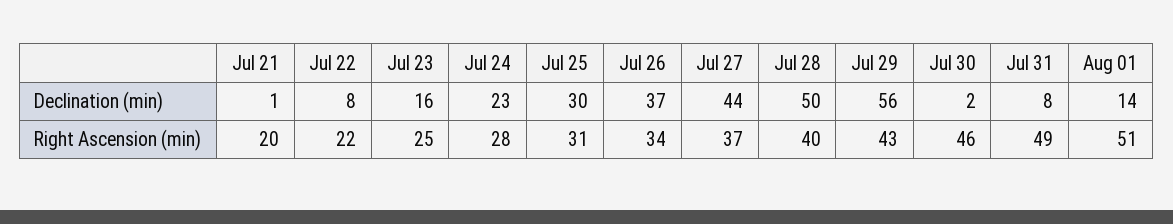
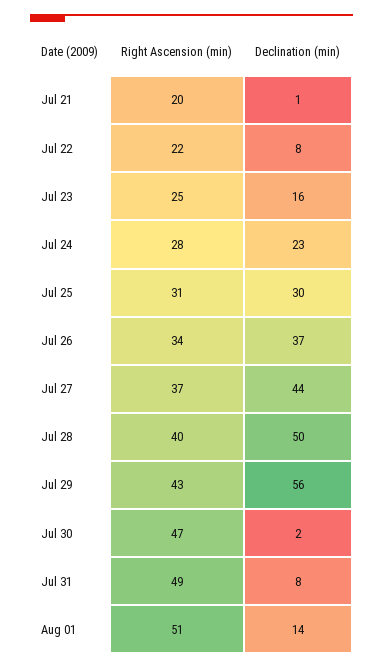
  {
    "Jul 21": {
      "Declination (min)": 1,
      "Right Ascension (min)": 20
    },
    "Jul 22": {
      "Declination (min)": 8,
      "Right Ascension (min)": 22
    },
    "Jul 23": {
      "Declination (min)": 16,
      "Right Ascension (min)": 25
    },
    "Jul 24": {
      "Declination (min)": 23,
      "Right Ascension (min)": 28
    },
    "Jul 25": {
      "Declination (min)": 30,
      "Right Ascension (min)": 31
    },
    "Jul 26": {
      "Declination (min)": 37,
      "Right Ascension (min)": 34
    },
    "Jul 27": {
      "Declination (min)": 44,
      "Right Ascension (min)": 37
    },
    "Jul 28": {
      "Declination (min)": 50,
      "Right Ascension (min)": 40
    },
    "Jul 29": {
      "Declination (min)": 56,
      "Right Ascension (min)": 43
    },
    "Jul 30": {
      "Declination (min)": 2,
-     "Right Ascension (min)": 46
+     "Right Ascension (min)": 47
    },
    "Jul 31": {
      "Declination (min)": 8,
      "Right Ascension (min)": 49
    },
    "Aug 01": {
      "Declination (min)": 14,
      "Right Ascension (min)": 51
    }
  }

